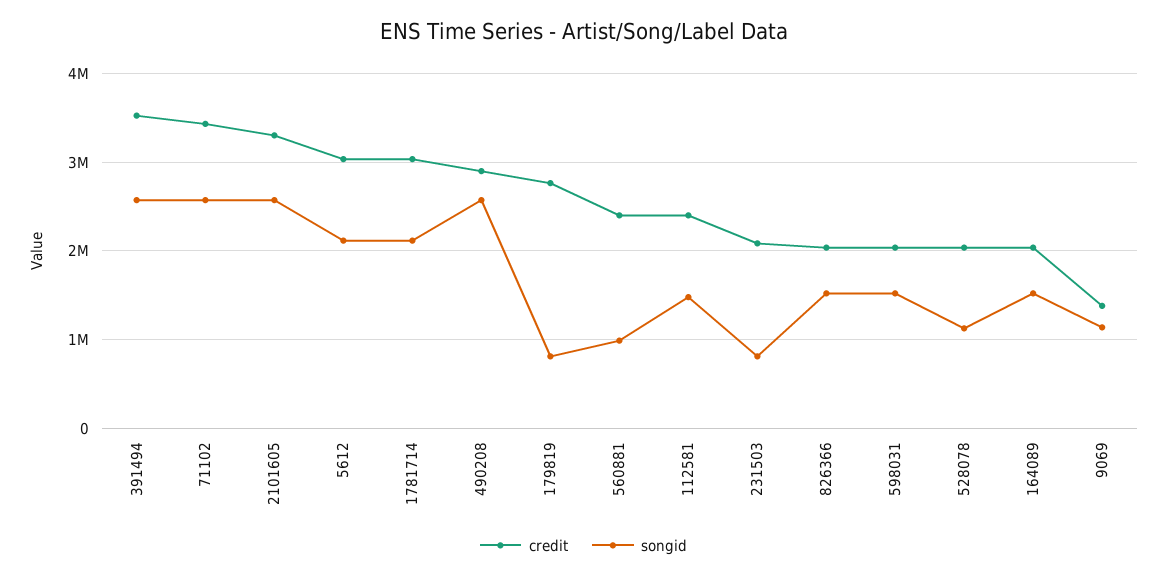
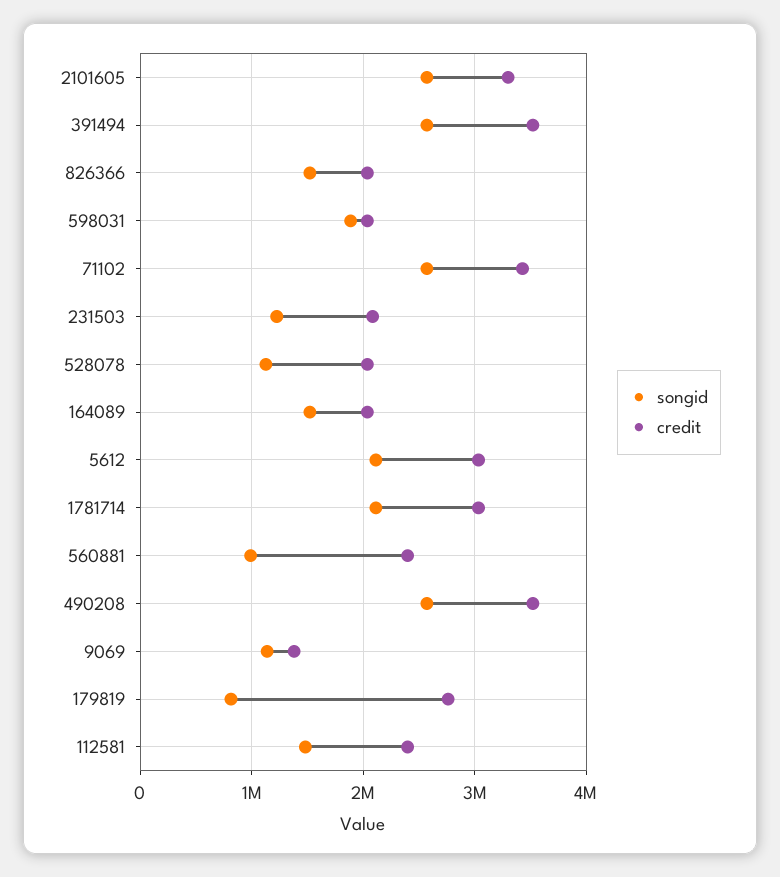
  {
    "credit": {
      "391494": 3500000,
      "71102": 3400000,
      "2101605": 3300000,
      "5612": 3000000,
      "1781714": 3000000,
-     "490208": 2900000,
+     "490208": 3500000,
      "179819": 2800000,
      "560881": 2400000,
      "112581": 2400000,
      "231503": 2100000,
      "826366": 2000000,
      "598031": 2000000,
      "528078": 2000000,
      "164089": 2000000,
      "9069": 1400000
    },
    "songid": {
      "391494": 2600000,
      "71102": 2600000,
      "2101605": 2600000,
      "5612": 2100000,
      "1781714": 2100000,
      "490208": 2600000,
      "179819": 800000,
      "560881": 1000000,
      "112581": 1500000,
-     "231503": 800000,
+     "231503": 1200000,
      "826366": 1500000,
-     "598031": 1500000,
+     "598031": 1900000,
      "528078": 1100000,
      "164089": 1500000,
      "9069": 1100000
    }
  }

